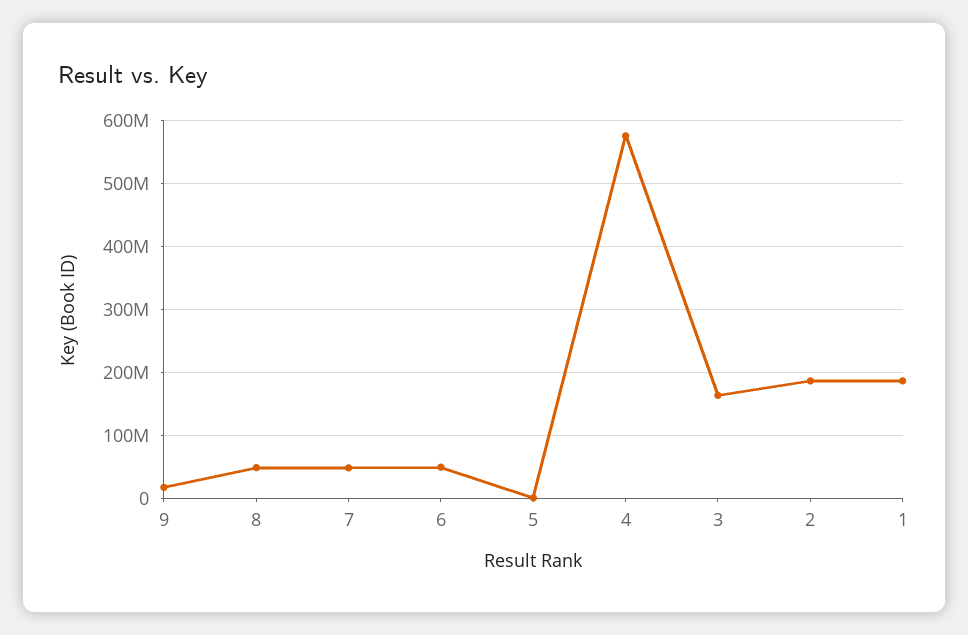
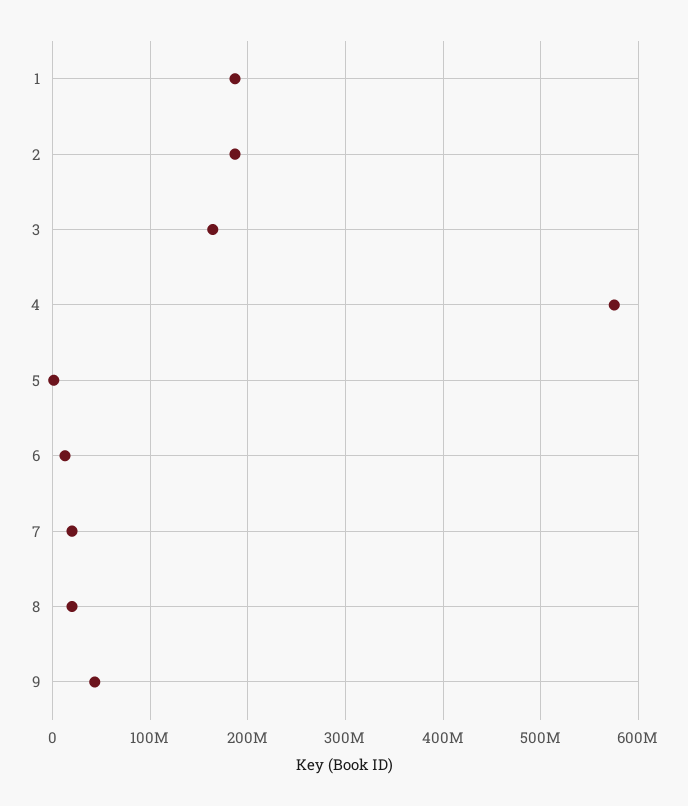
  {
-   "9": 20000000,
+   "9": 40000000,
-   "8": 50000000,
+   "8": 20000000,
-   "7": 50000000,
+   "7": 20000000,
-   "6": 50000000,
+   "6": 10000000,
    "5": 0,
    "4": 580000000,
    "3": 160000000,
    "2": 190000000,
    "1": 190000000
  }

